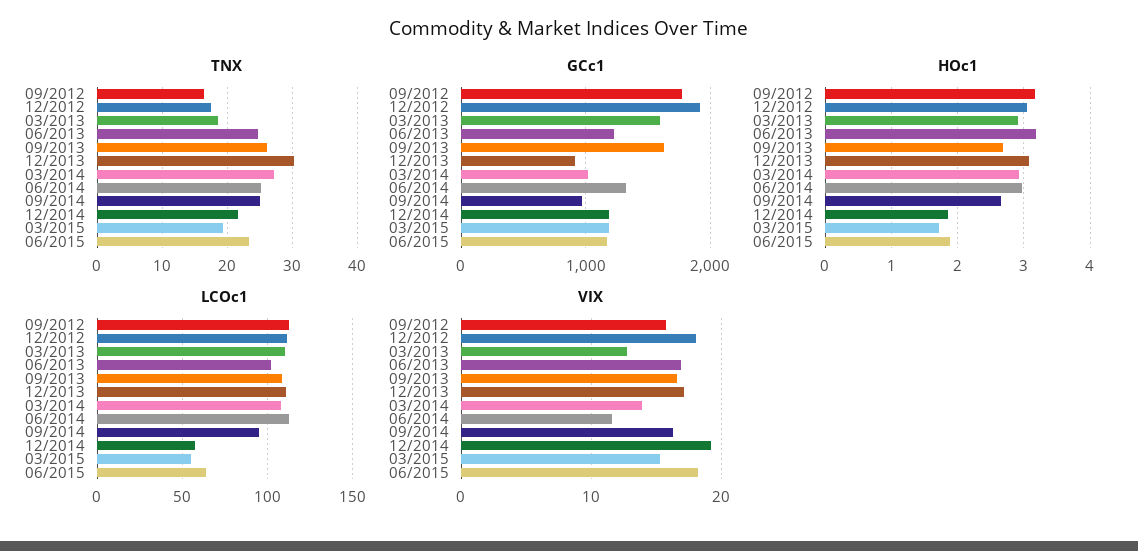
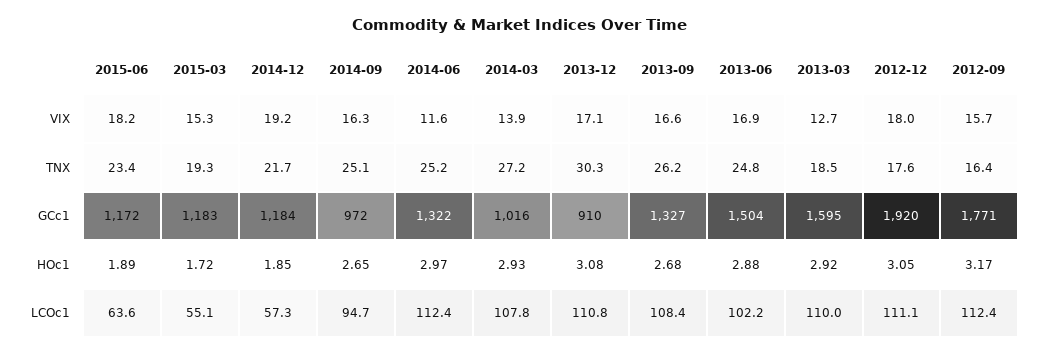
  {
    "TNX": {
      "09/2012": 16.4,
      "12/2012": 17.6,
      "03/2013": 18.5,
      "06/2013": 24.8,
      "09/2013": 26.2,
      "12/2013": 30.3,
      "03/2014": 27.2,
      "06/2014": 25.2,
      "09/2014": 25.1,
      "12/2014": 21.7,
      "03/2015": 19.3,
      "06/2015": 23.4
    },
    "GCc1": {
      "09/2012": 1771,
      "12/2012": 1920,
      "03/2013": 1595,
-     "06/2013": 1200,
+     "06/2013": 1504,
-     "09/2013": 1600,
+     "09/2013": 1327,
      "12/2013": 910,
      "03/2014": 1016,
      "06/2014": 1322,
      "09/2014": 972,
      "12/2014": 1184,
      "03/2015": 1183,
      "06/2015": 1172
    },
    "HOc1": {
      "09/2012": 3.17,
      "12/2012": 3.05,
      "03/2013": 2.92,
-     "06/2013": 3.2,
+     "06/2013": 2.88,
      "09/2013": 2.68,
      "12/2013": 3.08,
      "03/2014": 2.93,
      "06/2014": 2.97,
      "09/2014": 2.65,
      "12/2014": 1.85,
      "03/2015": 1.72,
      "06/2015": 1.89
    },
    "LCOc1": {
      "09/2012": 112.4,
      "12/2012": 111.1,
      "03/2013": 110,
      "06/2013": 102.2,
      "09/2013": 108.4,
      "12/2013": 110.8,
      "03/2014": 107.8,
      "06/2014": 112.4,
      "09/2014": 94.7,
      "12/2014": 57.3,
      "03/2015": 55.1,
      "06/2015": 63.6
    },
    "VIX": {
      "09/2012": 15.7,
      "12/2012": 18,
      "03/2013": 12.7,
      "06/2013": 16.9,
      "09/2013": 16.6,
      "12/2013": 17.1,
      "03/2014": 13.9,
      "06/2014": 11.6,
      "09/2014": 16.3,
      "12/2014": 19.2,
      "03/2015": 15.3,
      "06/2015": 18.2
    }
  }

